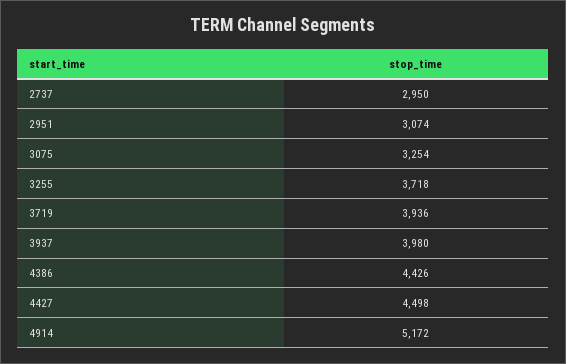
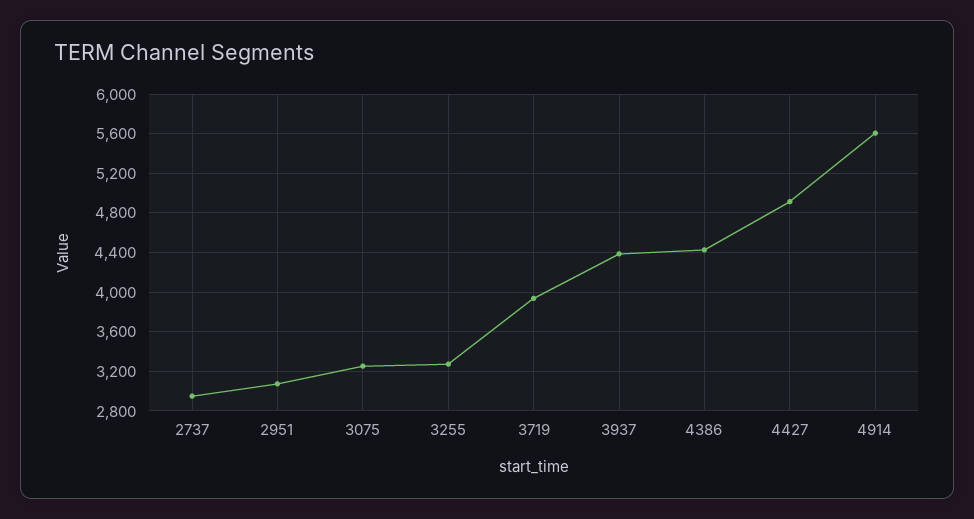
  {
    "2737": 2950,
    "2951": 3074,
    "3075": 3254,
-   "3255": 3718,
+   "3255": 3300,
    "3719": 3936,
-   "3937": 3980,
+   "3937": 4400,
    "4386": 4426,
-   "4427": 4498,
+   "4427": 4900,
-   "4914": 5172
+   "4914": 5600
  }

